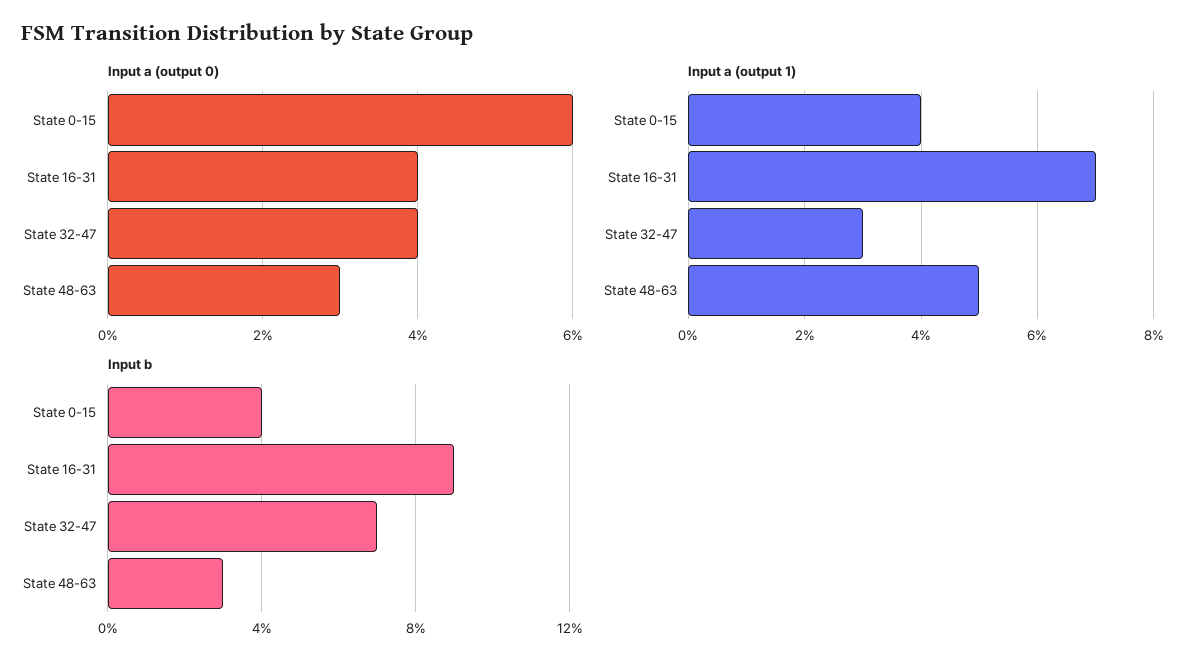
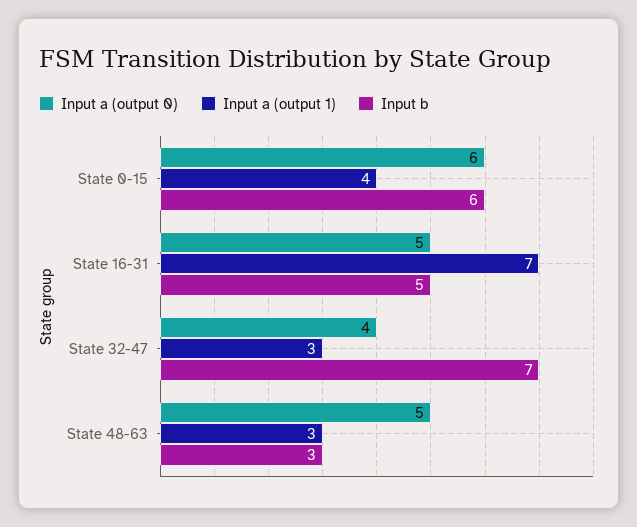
  {
    "Input a (output 0)": {
      "State 0-15": 6,
-     "State 16-31": 4,
+     "State 16-31": 5,
      "State 32-47": 4,
-     "State 48-63": 3
+     "State 48-63": 5
    },
    "Input a (output 1)": {
      "State 0-15": 4,
      "State 16-31": 7,
      "State 32-47": 3,
-     "State 48-63": 5
+     "State 48-63": 3
    },
    "Input b": {
-     "State 0-15": 4,
+     "State 0-15": 6,
-     "State 16-31": 9,
+     "State 16-31": 5,
      "State 32-47": 7,
      "State 48-63": 3
    }
  }

